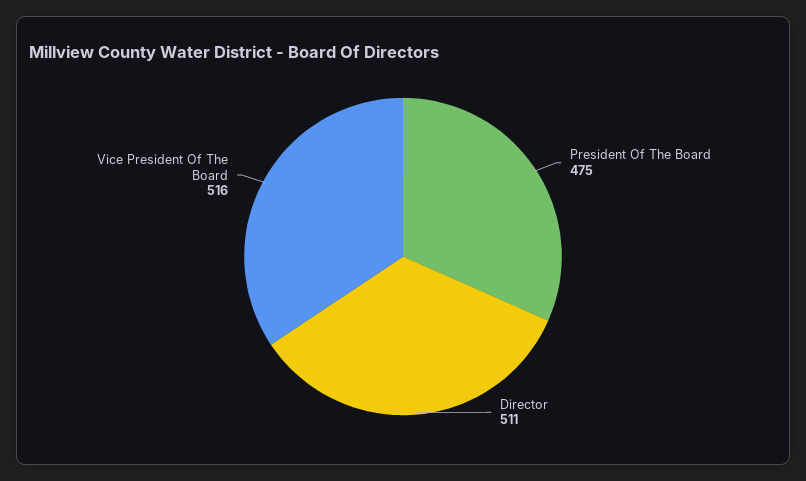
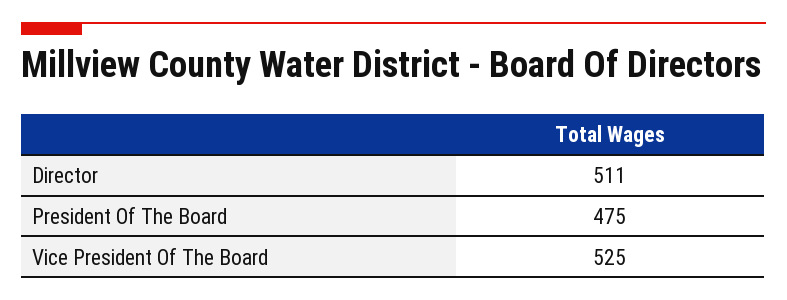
  {
    "President Of The Board": 475,
    "Director": 511,
-   "Vice President Of The Board": 516
+   "Vice President Of The Board": 525
  }

